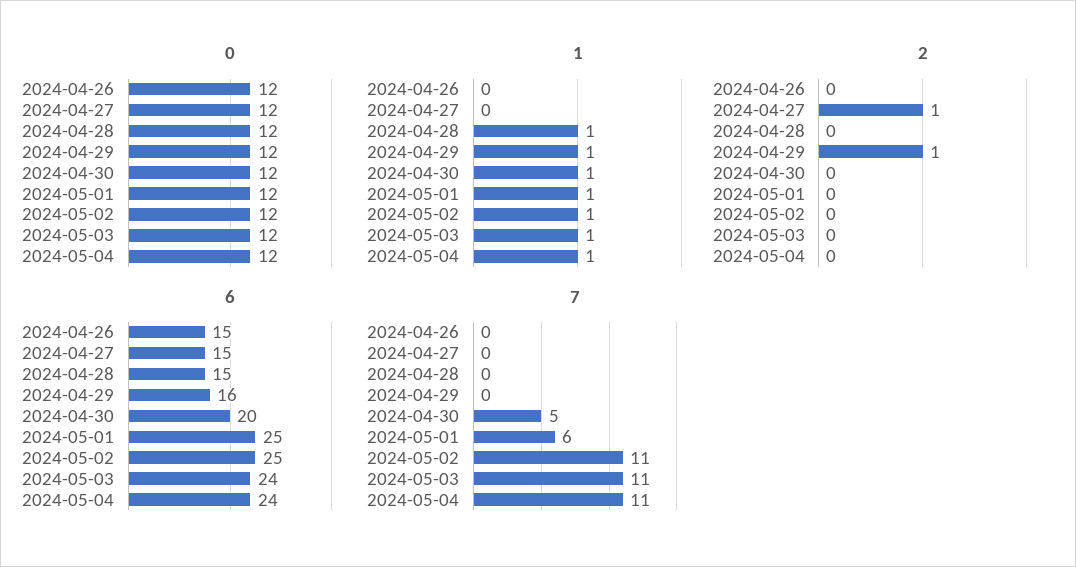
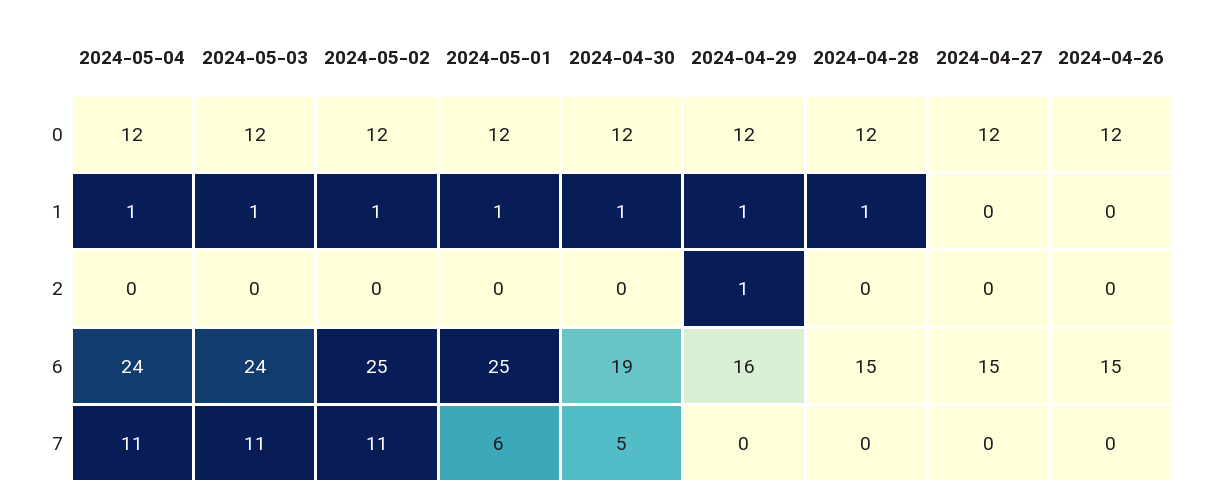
  {
    "0": {
      "2024-04-26": 12,
      "2024-04-27": 12,
      "2024-04-28": 12,
      "2024-04-29": 12,
      "2024-04-30": 12,
      "2024-05-01": 12,
      "2024-05-02": 12,
      "2024-05-03": 12,
      "2024-05-04": 12
    },
    "1": {
      "2024-04-26": 0,
      "2024-04-27": 0,
      "2024-04-28": 1,
      "2024-04-29": 1,
      "2024-04-30": 1,
      "2024-05-01": 1,
      "2024-05-02": 1,
      "2024-05-03": 1,
      "2024-05-04": 1
    },
    "2": {
      "2024-04-26": 0,
-     "2024-04-27": 1,
+     "2024-04-27": 0,
      "2024-04-28": 0,
      "2024-04-29": 1,
      "2024-04-30": 0,
      "2024-05-01": 0,
      "2024-05-02": 0,
      "2024-05-03": 0,
      "2024-05-04": 0
    },
    "6": {
      "2024-04-26": 15,
      "2024-04-27": 15,
      "2024-04-28": 15,
      "2024-04-29": 16,
-     "2024-04-30": 20,
+     "2024-04-30": 19,
      "2024-05-01": 25,
      "2024-05-02": 25,
      "2024-05-03": 24,
      "2024-05-04": 24
    },
    "7": {
      "2024-04-26": 0,
      "2024-04-27": 0,
      "2024-04-28": 0,
      "2024-04-29": 0,
      "2024-04-30": 5,
      "2024-05-01": 6,
      "2024-05-02": 11,
      "2024-05-03": 11,
      "2024-05-04": 11
    }
  }

